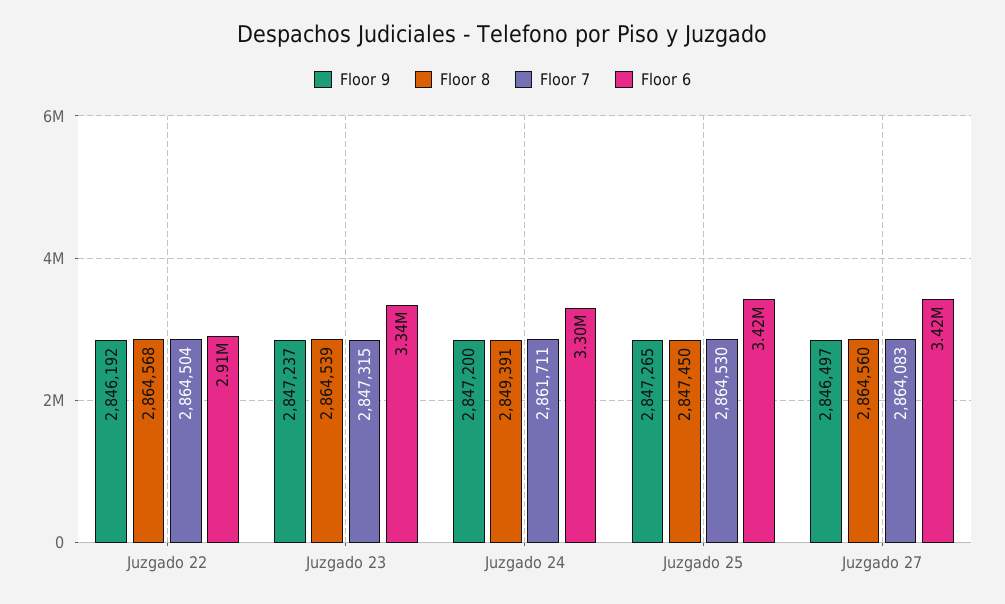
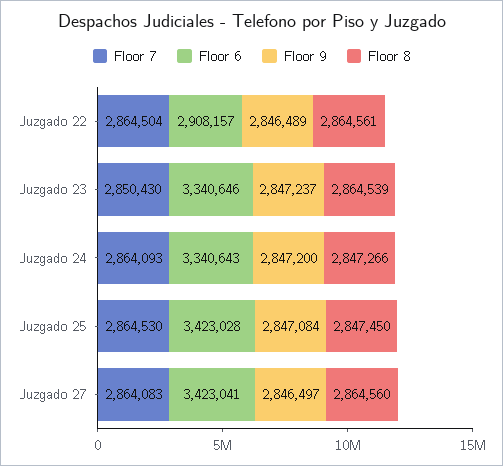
  {
    "Floor 9": {
-     "Juzgado 22": 2846192,
+     "Juzgado 22": 2846489,
      "Juzgado 23": 2847237,
      "Juzgado 24": 2847200,
-     "Juzgado 25": 2847265,
+     "Juzgado 25": 2847084,
      "Juzgado 27": 2846497
    },
    "Floor 8": {
-     "Juzgado 22": 2864568,
+     "Juzgado 22": 2864561,
      "Juzgado 23": 2864539,
-     "Juzgado 24": 2849391,
+     "Juzgado 24": 2847266,
      "Juzgado 25": 2847450,
      "Juzgado 27": 2864560
    },
    "Floor 7": {
      "Juzgado 22": 2864504,
-     "Juzgado 23": 2847315,
+     "Juzgado 23": 2850430,
-     "Juzgado 24": 2861711,
+     "Juzgado 24": 2864093,
      "Juzgado 25": 2864530,
      "Juzgado 27": 2864083
    },
    "Floor 6": {
      "Juzgado 22": 2908157,
      "Juzgado 23": 3340646,
-     "Juzgado 24": 3300000,
+     "Juzgado 24": 3340643,
      "Juzgado 25": 3423028,
      "Juzgado 27": 3423041
    }
  }

